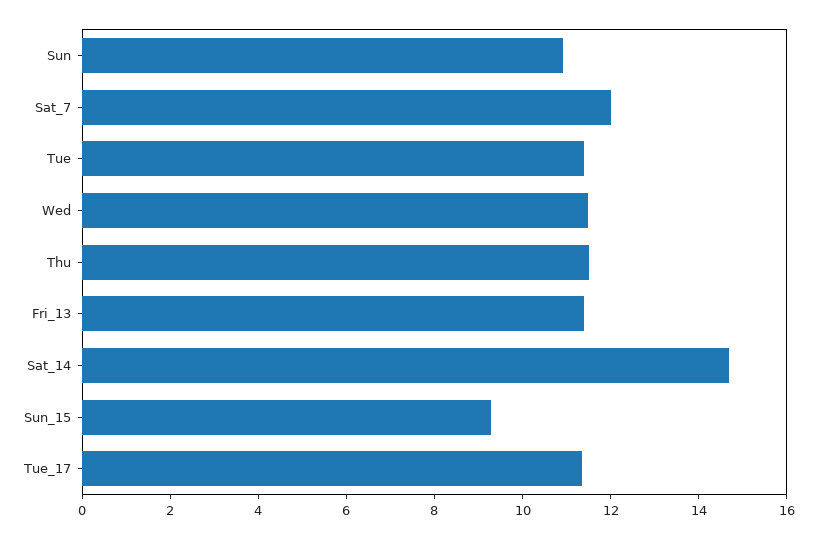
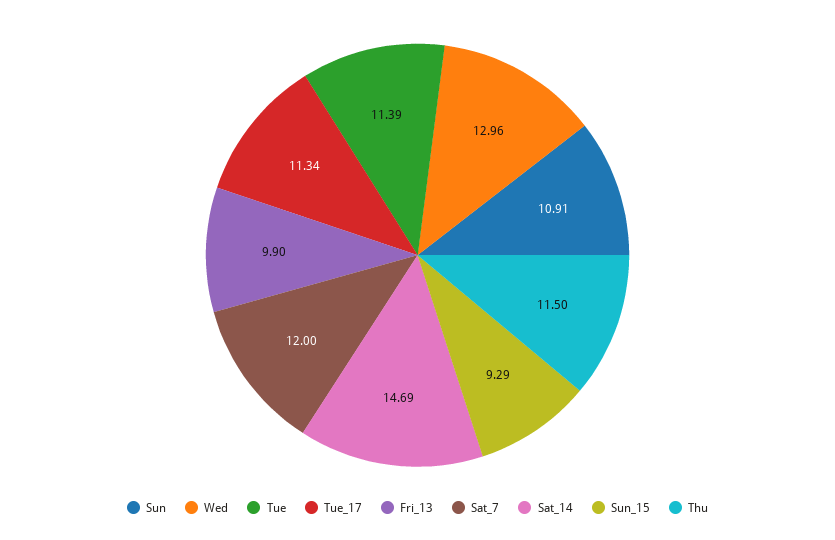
  {
    "Sun": 10.91,
    "Sat_7": 12,
    "Tue": 11.39,
-   "Wed": 11.5,
+   "Wed": 12.96,
    "Thu": 11.5,
-   "Fri_13": 11.5,
+   "Fri_13": 9.9,
    "Sat_14": 14.69,
    "Sun_15": 9.29,
    "Tue_17": 11.34
  }

